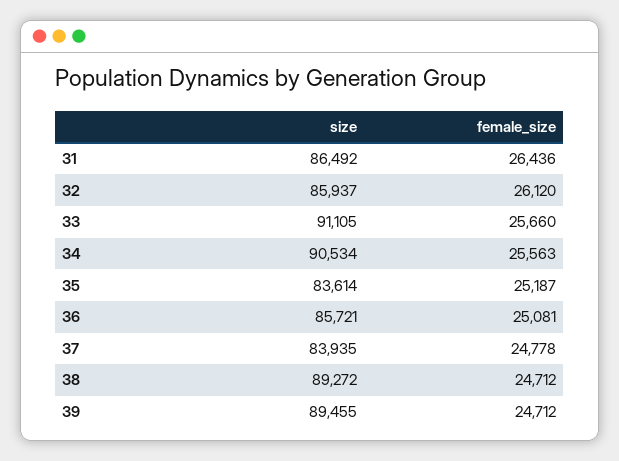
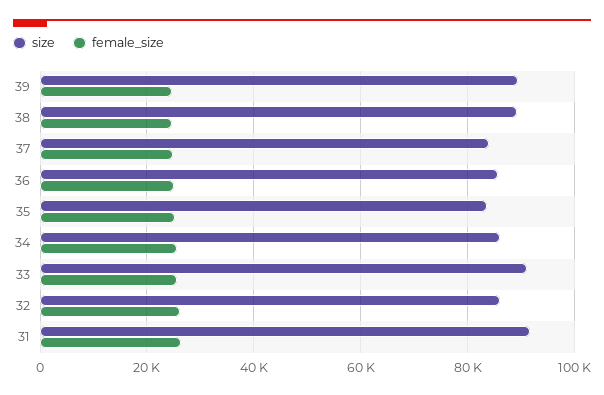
  {
    "size": {
-     "31": 86492,
+     "31": 92000,
      "32": 85937,
      "33": 91105,
-     "34": 90534,
+     "34": 86000,
      "35": 83614,
      "36": 85721,
      "37": 83935,
      "38": 89272,
      "39": 89455
    },
    "female_size": {
      "31": 26436,
      "32": 26120,
      "33": 25660,
      "34": 25563,
      "35": 25187,
      "36": 25081,
      "37": 24778,
      "38": 24712,
      "39": 24712
    }
  }

